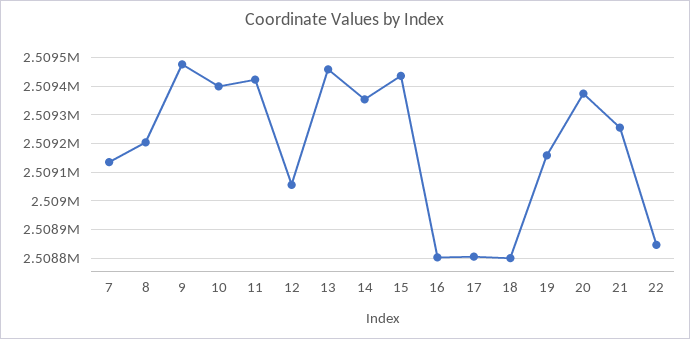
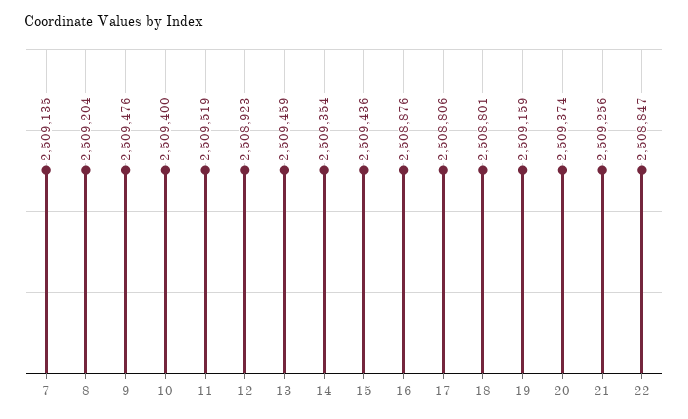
  {
    "7": 2509135,
    "8": 2509204,
    "9": 2509476,
    "10": 2509400,
-   "11": 2509425,
+   "11": 2509519,
-   "12": 2509050,
+   "12": 2508923,
    "13": 2509459,
    "14": 2509354,
    "15": 2509436,
-   "16": 2508800,
+   "16": 2508876,
    "17": 2508806,
    "18": 2508801,
    "19": 2509159,
    "20": 2509374,
    "21": 2509256,
    "22": 2508847
  }

